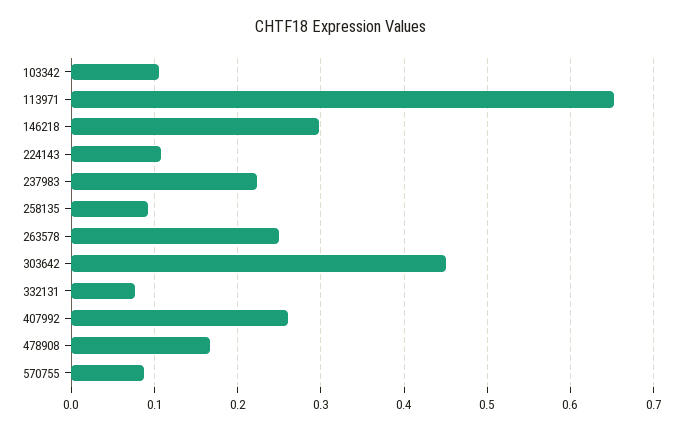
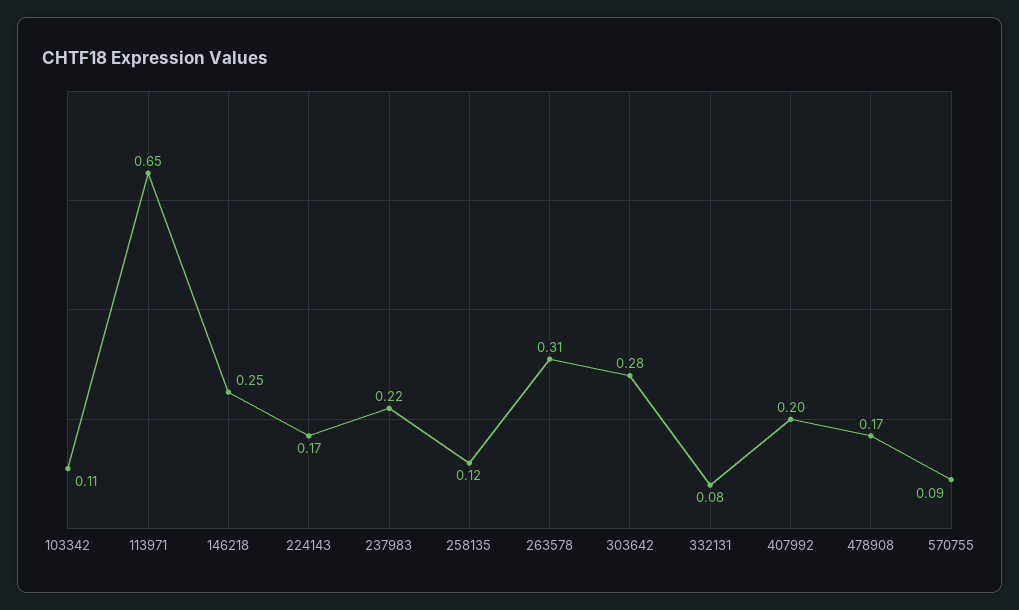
  {
    "103342": 0.11,
    "113971": 0.65,
-   "146218": 0.3,
+   "146218": 0.25,
-   "224143": 0.11,
+   "224143": 0.17,
    "237983": 0.22,
-   "258135": 0.09,
+   "258135": 0.12,
-   "263578": 0.25,
+   "263578": 0.31,
-   "303642": 0.45,
+   "303642": 0.28,
    "332131": 0.08,
-   "407992": 0.26,
+   "407992": 0.2,
    "478908": 0.17,
    "570755": 0.09
  }

